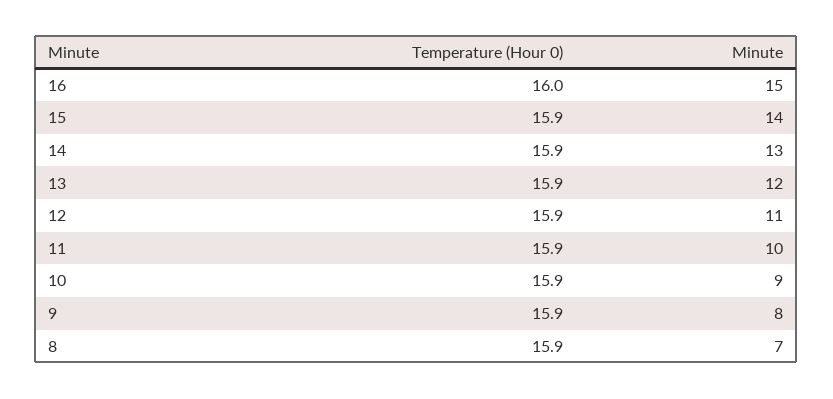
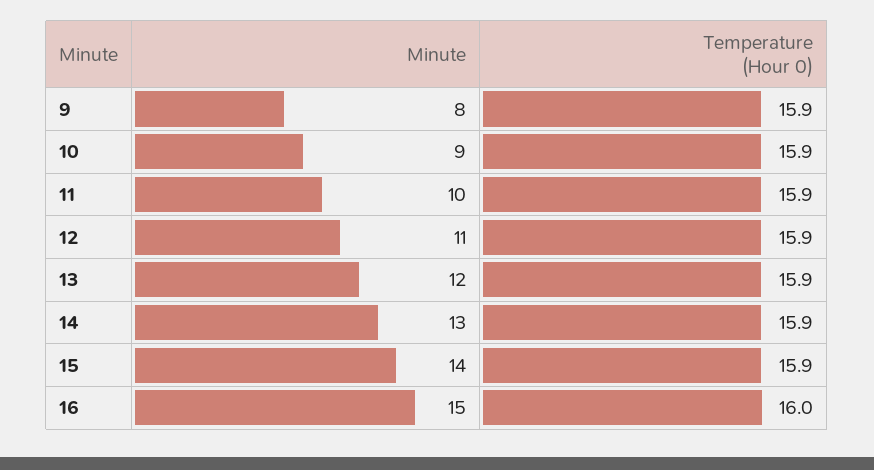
  {
    "Temperature (Hour 0)": {
      "16": 16,
      "15": 15.9,
      "14": 15.9,
      "13": 15.9,
      "12": 15.9,
      "11": 15.9,
      "10": 15.9,
-     "9": 15.9,
+     "9": 15.9
-     "8": 15.9
    },
    "Minute": {
      "16": 15,
      "15": 14,
      "14": 13,
      "13": 12,
      "12": 11,
      "11": 10,
      "10": 9,
-     "9": 8,
+     "9": 8
-     "8": 7
    }
  }

